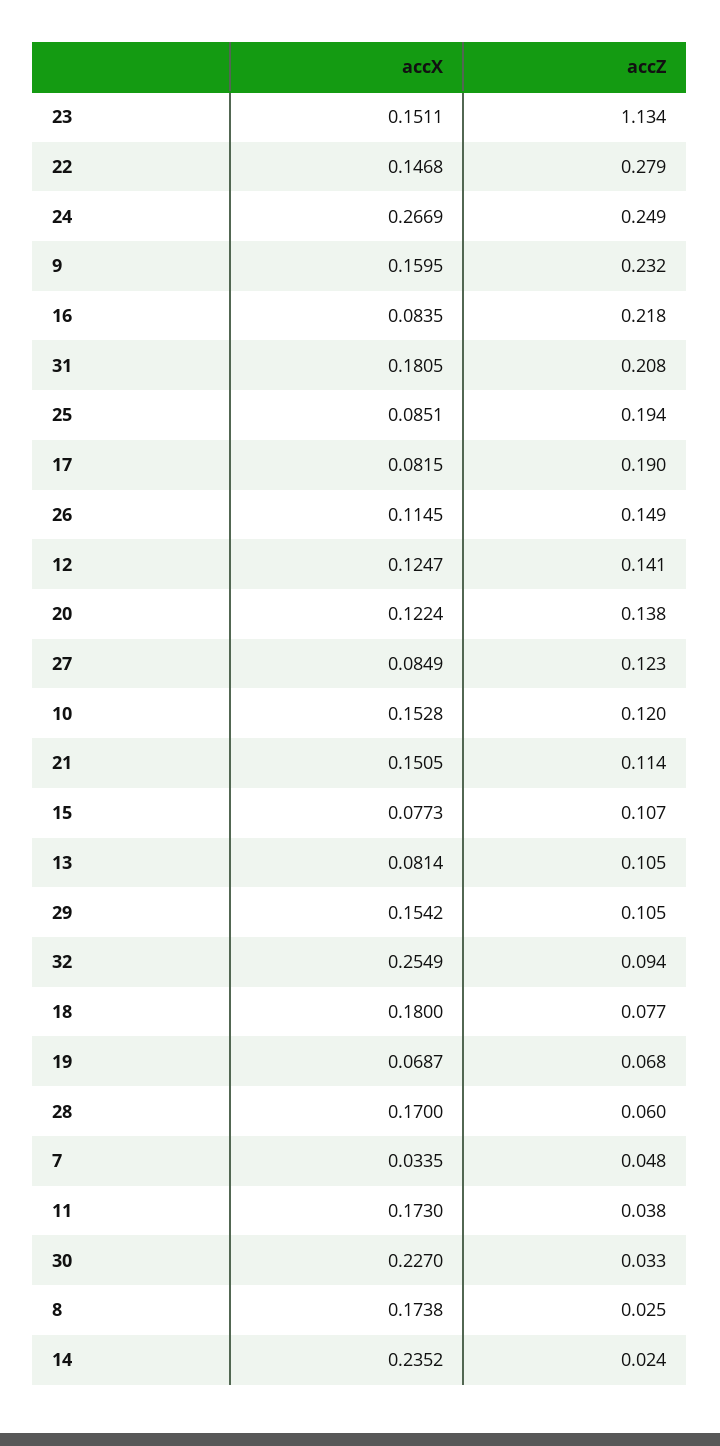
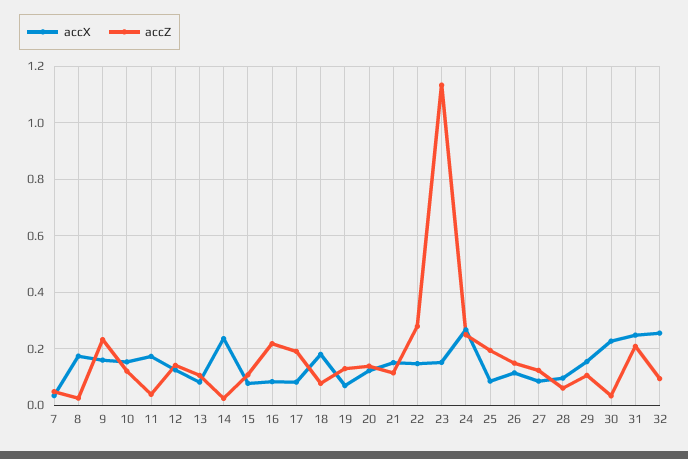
  {
    "accX": {
      "23": 0.1511,
      "22": 0.1468,
      "24": 0.2669,
      "9": 0.1595,
      "16": 0.0835,
-     "31": 0.1805,
+     "31": 0.25,
      "25": 0.0851,
      "17": 0.0815,
      "26": 0.1145,
      "12": 0.1247,
      "20": 0.1224,
      "27": 0.0849,
      "10": 0.1528,
      "21": 0.1505,
      "15": 0.0773,
      "13": 0.0814,
      "29": 0.1542,
      "32": 0.2549,
      "18": 0.18,
      "19": 0.0687,
-     "28": 0.17,
+     "28": 0.1,
      "7": 0.0335,
      "11": 0.173,
      "30": 0.227,
      "8": 0.1738,
      "14": 0.2352
    },
    "accZ": {
      "23": 1.134,
      "22": 0.279,
      "24": 0.249,
      "9": 0.232,
      "16": 0.218,
      "31": 0.208,
      "25": 0.194,
      "17": 0.19,
      "26": 0.149,
      "12": 0.141,
      "20": 0.138,
      "27": 0.123,
      "10": 0.12,
      "21": 0.114,
      "15": 0.107,
      "13": 0.105,
      "29": 0.105,
      "32": 0.094,
      "18": 0.077,
-     "19": 0.068,
+     "19": 0.125,
      "28": 0.06,
      "7": 0.048,
      "11": 0.038,
      "30": 0.033,
      "8": 0.025,
      "14": 0.024
    }
  }

